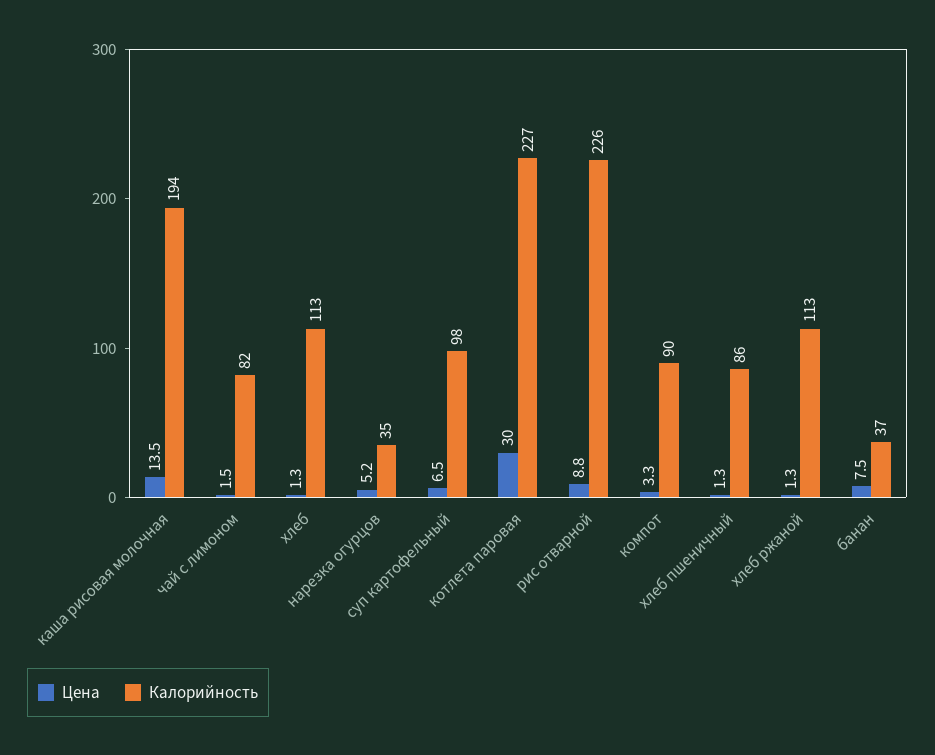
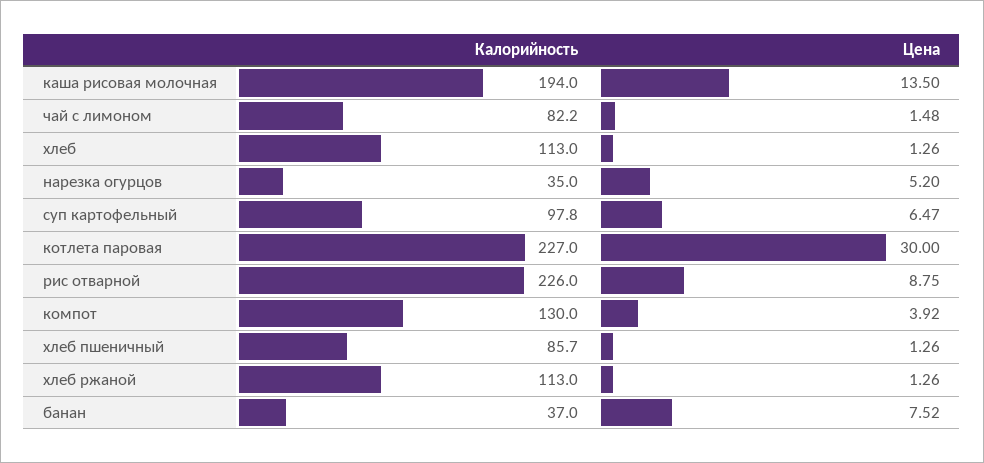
  {
    "Цена": {
      "каша рисовая молочная": 13.5,
      "чай с лимоном": 1.48,
      "хлеб": 1.26,
      "нарезка огурцов": 5.2,
      "суп картофельный": 6.47,
      "котлета паровая": 30,
      "рис отварной": 8.75,
-     "компот": 3.3,
+     "компот": 3.92,
      "хлеб пшеничный": 1.26,
      "хлеб ржаной": 1.26,
      "банан": 7.52
    },
    "Калорийность": {
      "каша рисовая молочная": 194,
      "чай с лимоном": 82.2,
      "хлеб": 113,
      "нарезка огурцов": 35,
      "суп картофельный": 97.8,
      "котлета паровая": 227,
      "рис отварной": 226,
-     "компот": 90,
+     "компот": 130,
      "хлеб пшеничный": 85.7,
      "хлеб ржаной": 113,
      "банан": 37
    }
  }

